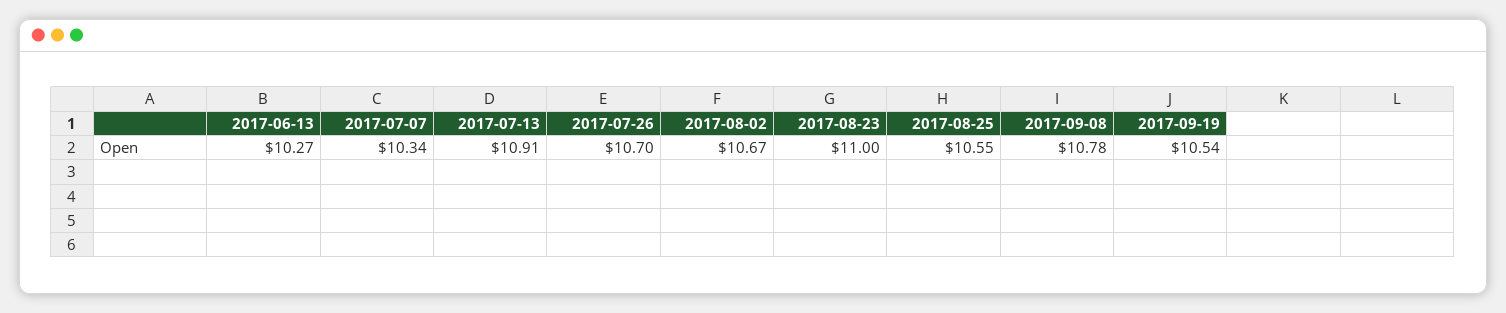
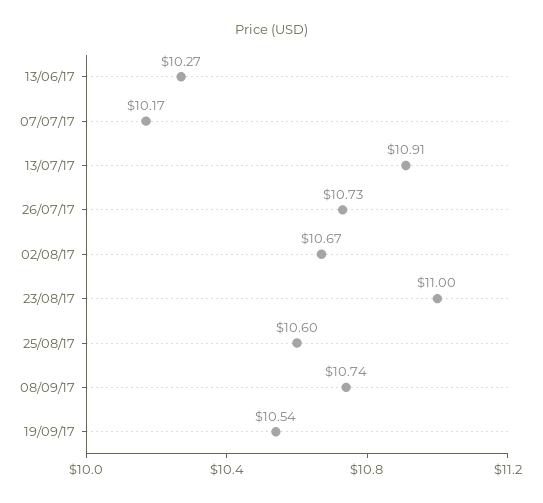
  {
    "2017-06-13": 10.27,
-   "2017-07-07": 10.34,
+   "2017-07-07": 10.17,
    "2017-07-13": 10.91,
-   "2017-07-26": 10.7,
+   "2017-07-26": 10.73,
    "2017-08-02": 10.67,
    "2017-08-23": 11,
-   "2017-08-25": 10.55,
+   "2017-08-25": 10.6,
-   "2017-09-08": 10.78,
+   "2017-09-08": 10.74,
    "2017-09-19": 10.54
  }

